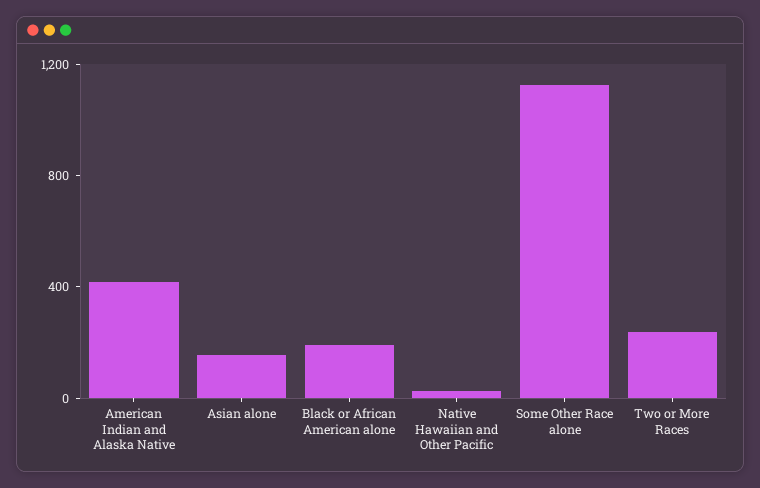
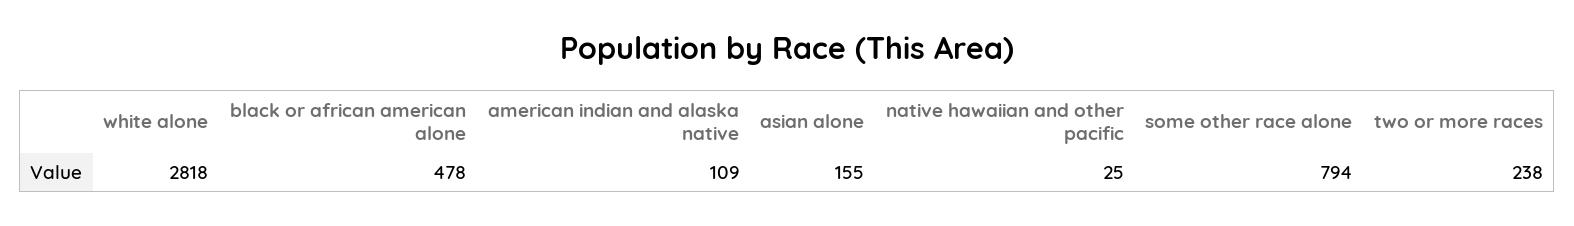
  {
-   "American Indian and Alaska Native": 400,
+   "American Indian and Alaska Native": 109,
    "Asian alone": 155,
-   "Black or African American alone": 200,
+   "Black or African American alone": 478,
    "Native Hawaiian and Other Pacific": 25,
-   "Some Other Race alone": 1100,
+   "Some Other Race alone": 794,
-   "Two or More Races": 238
+   "Two or More Races": 238,
+   "white alone": 2818
  }

